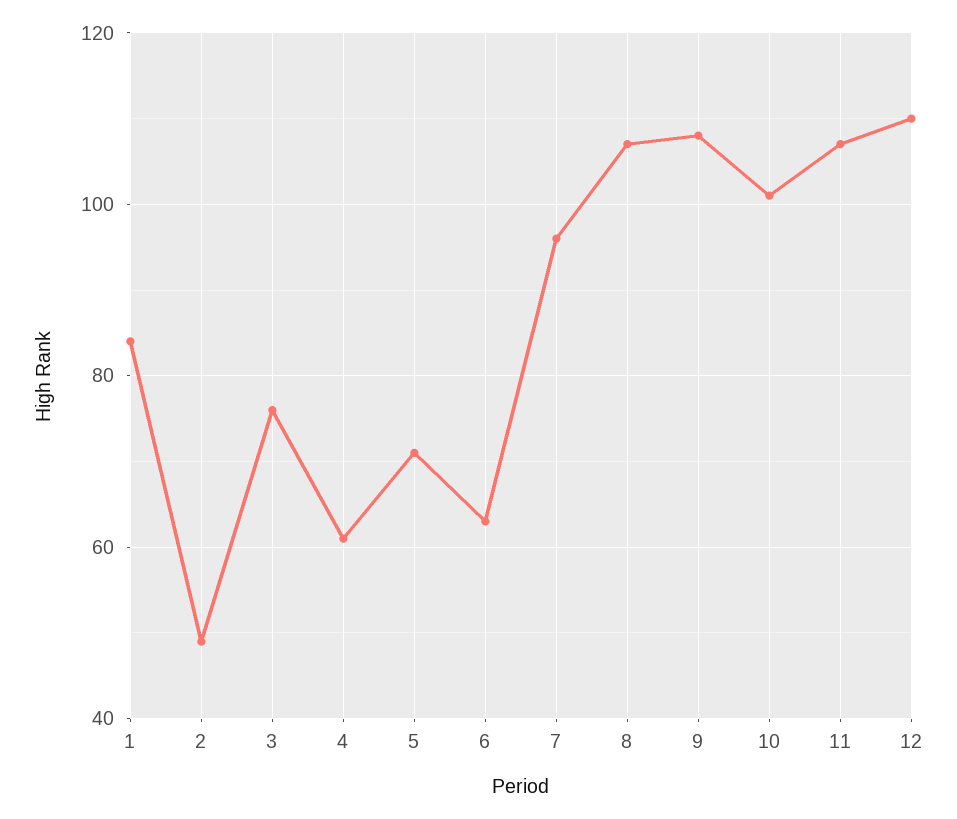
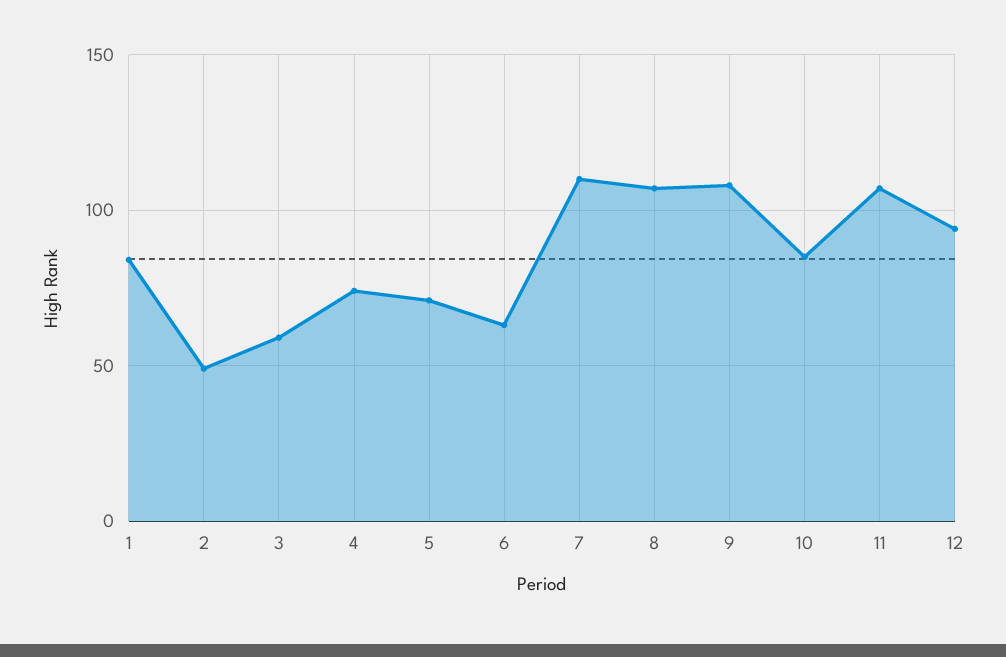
  {
    "1": 85,
    "2": 50,
-   "3": 75,
+   "3": 60,
-   "4": 60,
+   "4": 75,
    "5": 70,
    "6": 65,
-   "7": 95,
+   "7": 110,
    "8": 105,
    "9": 110,
-   "10": 100,
+   "10": 85,
    "11": 105,
-   "12": 110
+   "12": 95
  }

